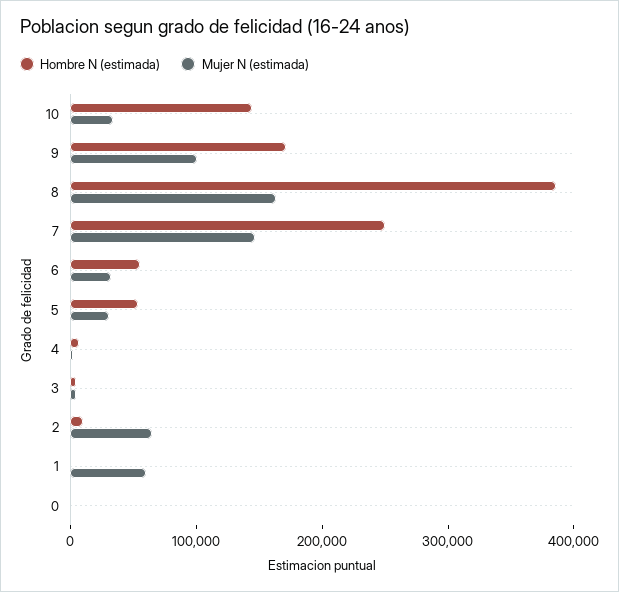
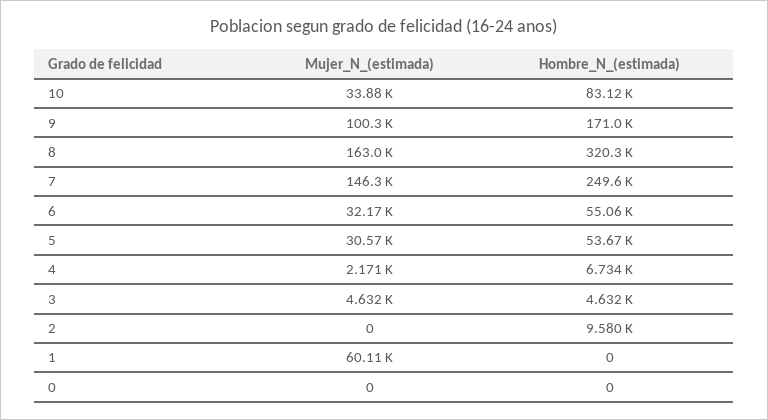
  {
    "Hombre N (estimada)": {
-     "10": 140000,
+     "10": 83120,
      "9": 171000,
-     "8": 380000,
+     "8": 320300,
      "7": 249600,
      "6": 55060,
      "5": 53670,
      "4": 6734,
      "3": 4632,
      "2": 9580,
      "1": 0,
      "0": 0
    },
    "Mujer N (estimada)": {
      "10": 33880,
      "9": 100300,
      "8": 163000,
      "7": 146300,
      "6": 32170,
      "5": 30570,
      "4": 2171,
      "3": 4632,
-     "2": 60000,
+     "2": 0,
      "1": 60110,
      "0": 0
    }
  }

